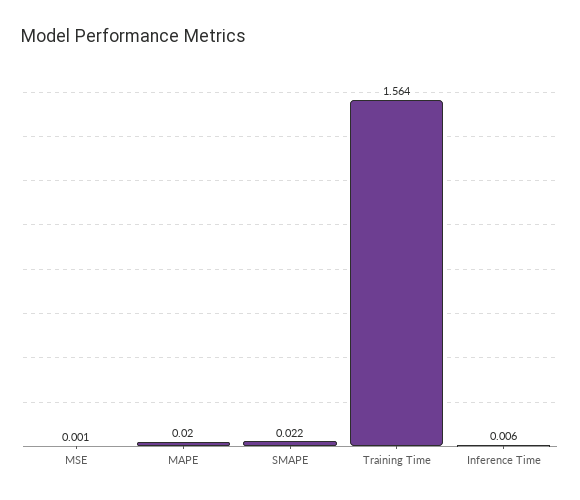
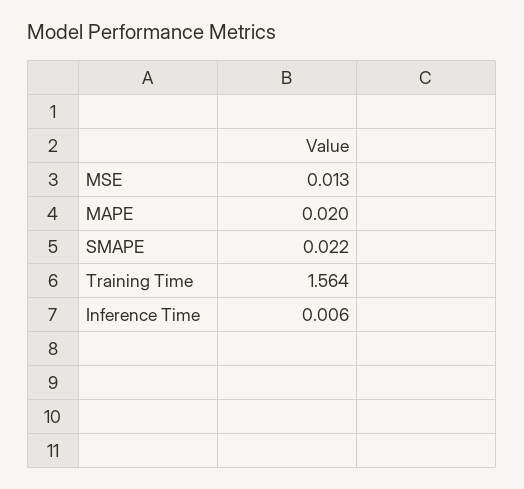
  {
-   "MSE": 0.001,
+   "MSE": 0.013,
    "MAPE": 0.02,
    "SMAPE": 0.022,
    "Training Time": 1.564,
    "Inference Time": 0.006
  }

